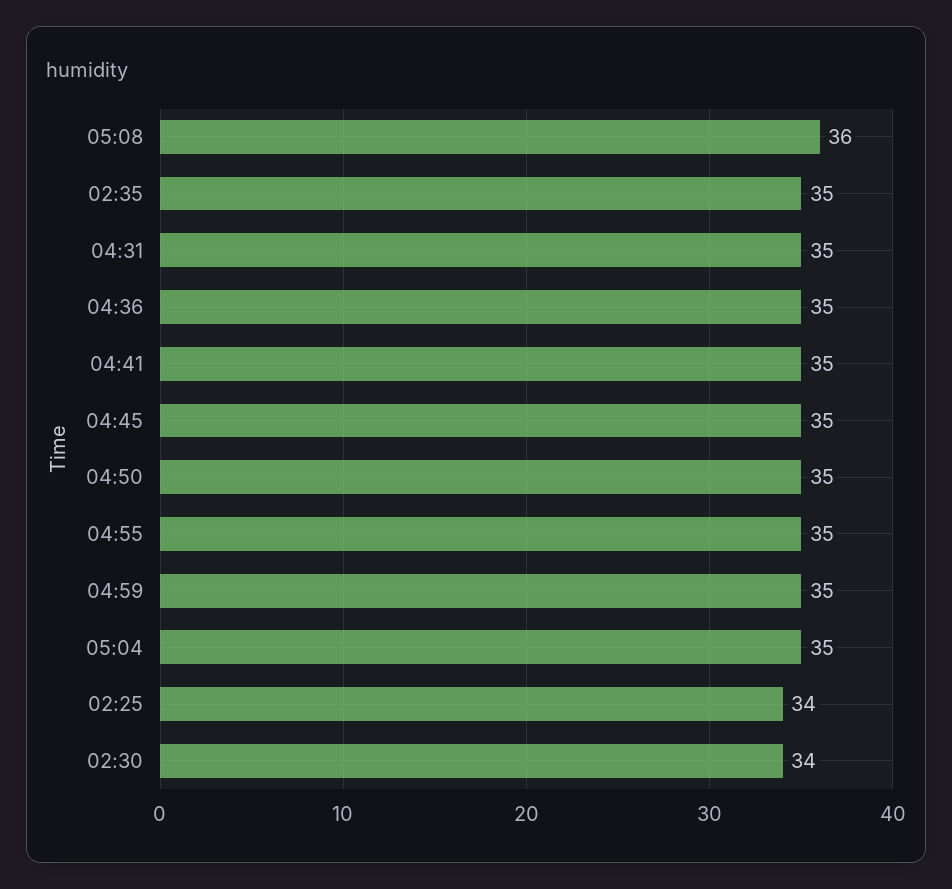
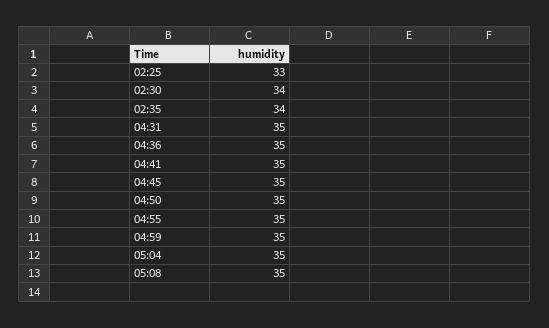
  {
-   "05:08": 36,
+   "05:08": 35,
-   "02:35": 35,
+   "02:35": 34,
    "04:31": 35,
    "04:36": 35,
    "04:41": 35,
    "04:45": 35,
    "04:50": 35,
    "04:55": 35,
    "04:59": 35,
    "05:04": 35,
-   "02:25": 34,
+   "02:25": 33,
    "02:30": 34
  }

